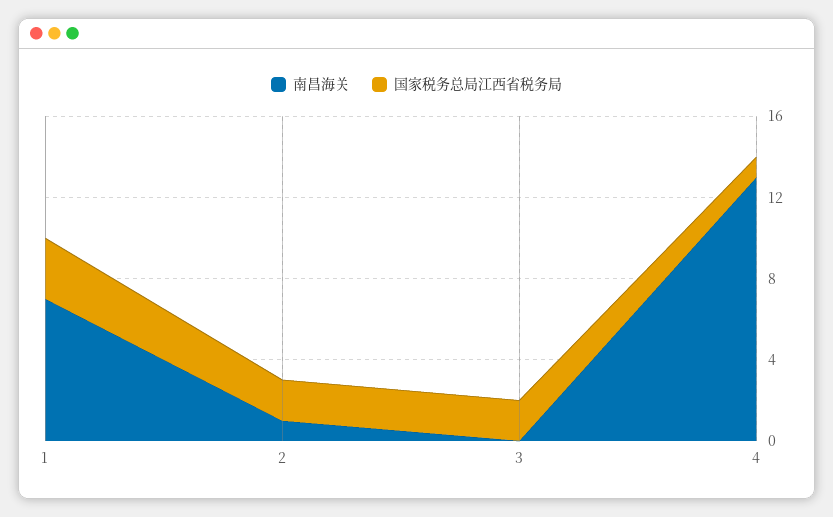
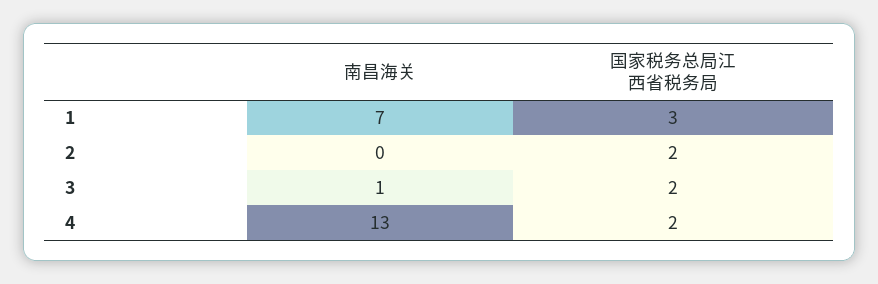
  {
    "南昌海关": {
      "1": 7,
-     "2": 1,
+     "2": 0,
-     "3": 0,
+     "3": 1,
      "4": 13
    },
    "国家税务总局江西省税务局": {
      "1": 3,
      "2": 2,
      "3": 2,
-     "4": 1
+     "4": 2
    }
  }

